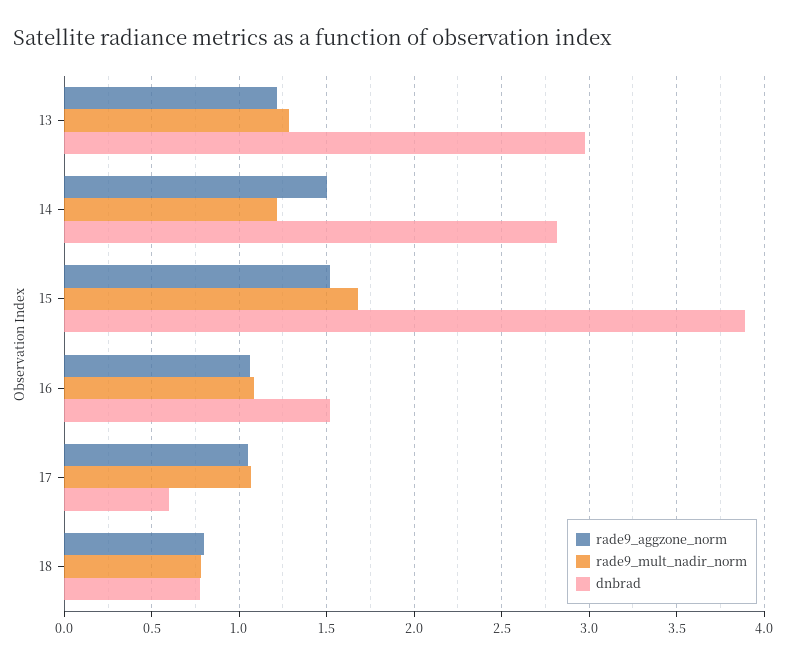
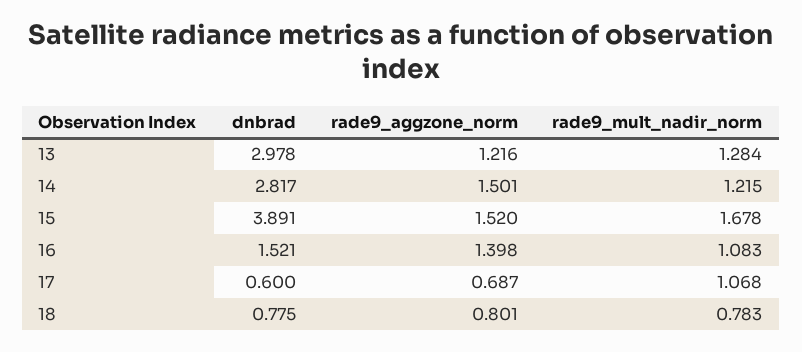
  {
    "rade9_aggzone_norm": {
      "13": 1.216,
      "14": 1.501,
      "15": 1.52,
-     "16": 1.05,
+     "16": 1.398,
-     "17": 1.05,
+     "17": 0.687,
      "18": 0.801
    },
    "rade9_mult_nadir_norm": {
      "13": 1.284,
      "14": 1.215,
      "15": 1.678,
      "16": 1.083,
      "17": 1.068,
      "18": 0.783
    },
    "dnbrad": {
      "13": 2.978,
      "14": 2.817,
      "15": 3.891,
      "16": 1.521,
      "17": 0.6,
      "18": 0.775
    }
  }

